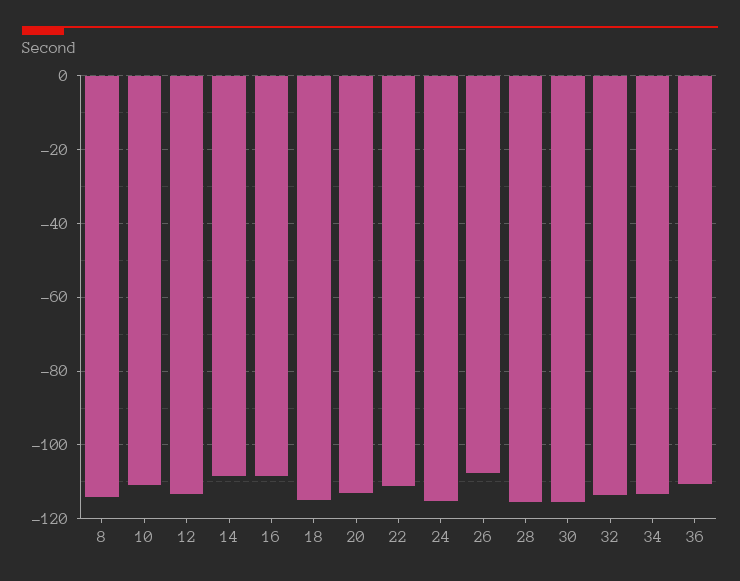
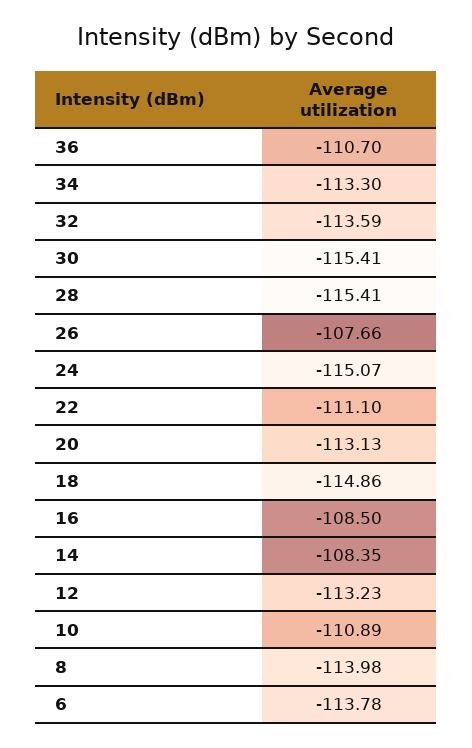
  {
    "8": -113.98,
    "10": -110.89,
    "12": -113.23,
    "14": -108.35,
    "16": -108.5,
    "18": -114.86,
    "20": -113.13,
    "22": -111.1,
    "24": -115.07,
    "26": -107.66,
    "28": -115.41,
    "30": -115.41,
    "32": -113.59,
    "34": -113.3,
-   "36": -110.7
+   "36": -110.7,
+   "6": -113.78
  }

